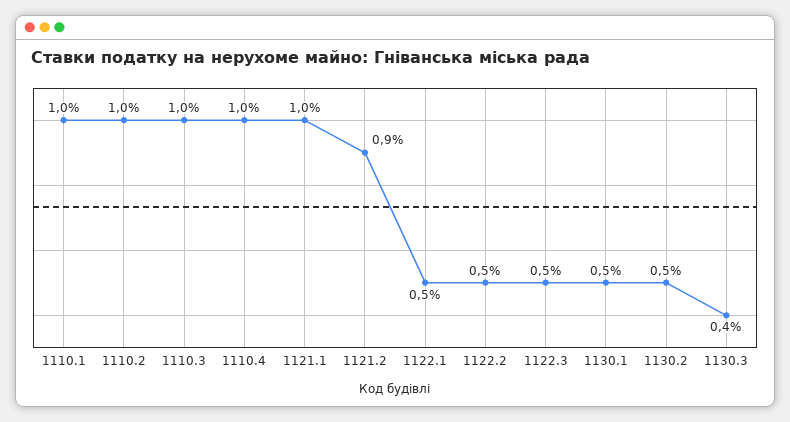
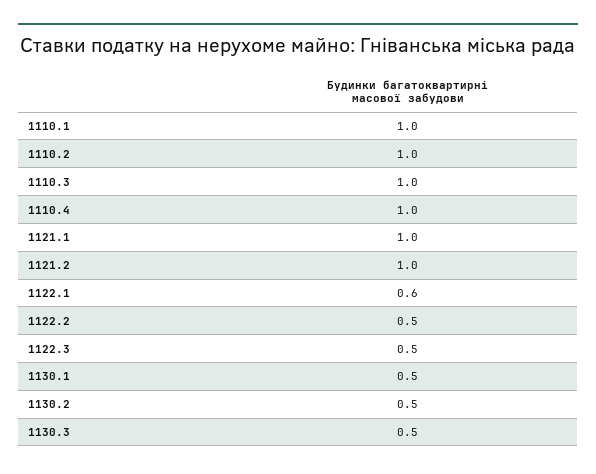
  {
    "1110.1": 1,
    "1110.2": 1,
    "1110.3": 1,
    "1110.4": 1,
    "1121.1": 1,
-   "1121.2": 0.9,
+   "1121.2": 1,
-   "1122.1": 0.5,
+   "1122.1": 0.6,
    "1122.2": 0.5,
    "1122.3": 0.5,
    "1130.1": 0.5,
    "1130.2": 0.5,
-   "1130.3": 0.4
+   "1130.3": 0.5
  }

